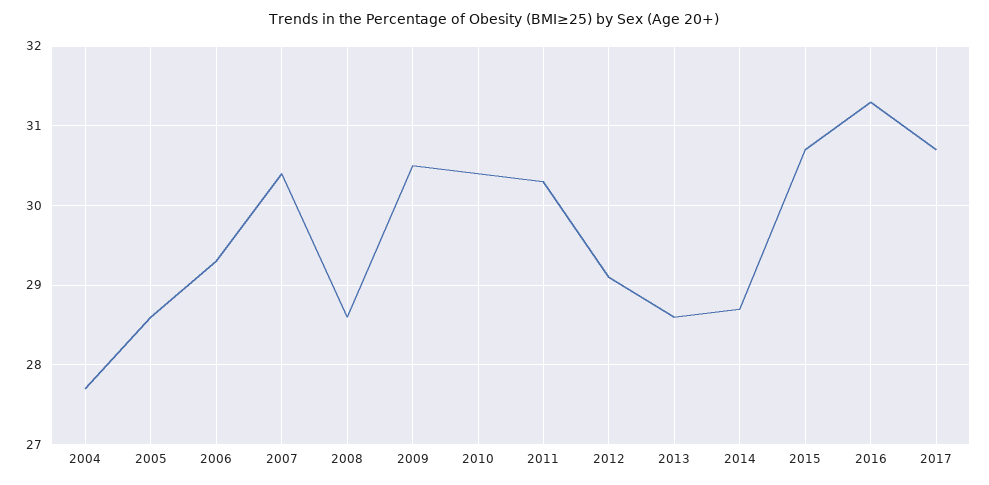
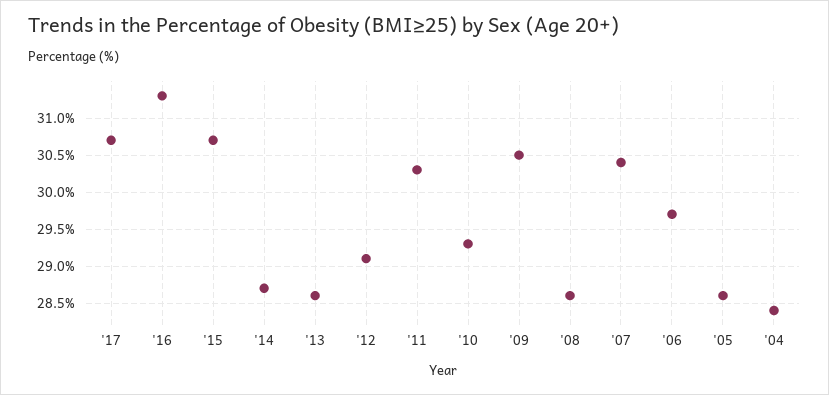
  {
-   "2004": 27.7,
+   "2004": 28.4,
    "2005": 28.6,
-   "2006": 29.3,
+   "2006": 29.7,
    "2007": 30.4,
    "2008": 28.6,
    "2009": 30.5,
-   "2010": 30.4,
+   "2010": 29.3,
    "2011": 30.3,
    "2012": 29.1,
    "2013": 28.6,
    "2014": 28.7,
    "2015": 30.7,
    "2016": 31.3,
    "2017": 30.7
  }

